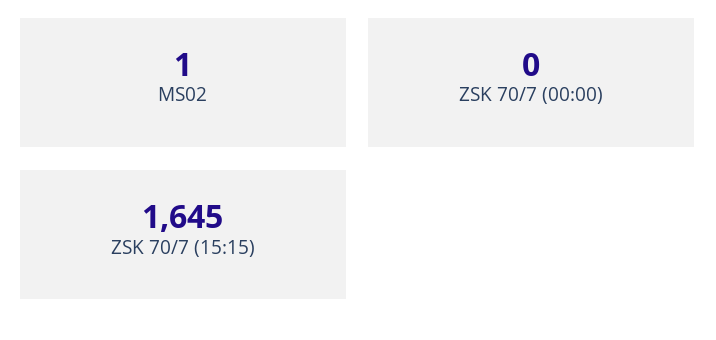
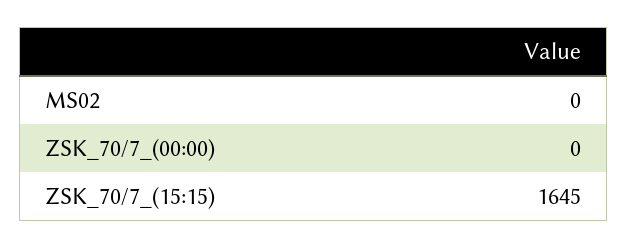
  {
-   "MS02": 1,
+   "MS02": 0,
    "ZSK 70/7 (00:00)": 0,
    "ZSK 70/7 (15:15)": 1645
  }

